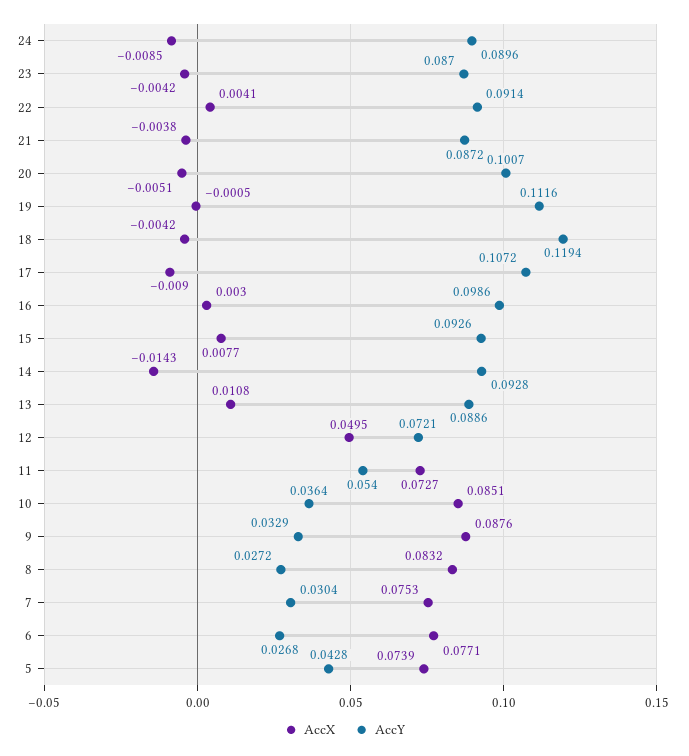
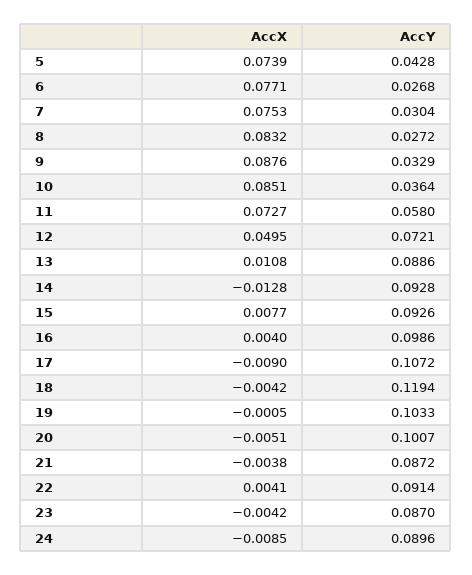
  {
    "AccX": {
      "24": -0.0085,
      "23": -0.0042,
      "22": 0.0041,
      "21": -0.0038,
      "20": -0.0051,
      "19": -0.0005,
      "18": -0.0042,
      "17": -0.009,
-     "16": 0.003,
+     "16": 0.004,
      "15": 0.0077,
-     "14": -0.0143,
+     "14": -0.0128,
      "13": 0.0108,
      "12": 0.0495,
      "11": 0.0727,
      "10": 0.0851,
      "9": 0.0876,
      "8": 0.0832,
      "7": 0.0753,
      "6": 0.0771,
      "5": 0.0739
    },
    "AccY": {
      "24": 0.0896,
      "23": 0.087,
      "22": 0.0914,
      "21": 0.0872,
      "20": 0.1007,
-     "19": 0.1116,
+     "19": 0.1033,
      "18": 0.1194,
      "17": 0.1072,
      "16": 0.0986,
      "15": 0.0926,
      "14": 0.0928,
      "13": 0.0886,
      "12": 0.0721,
-     "11": 0.054,
+     "11": 0.058,
      "10": 0.0364,
      "9": 0.0329,
      "8": 0.0272,
      "7": 0.0304,
      "6": 0.0268,
      "5": 0.0428
    }
  }

